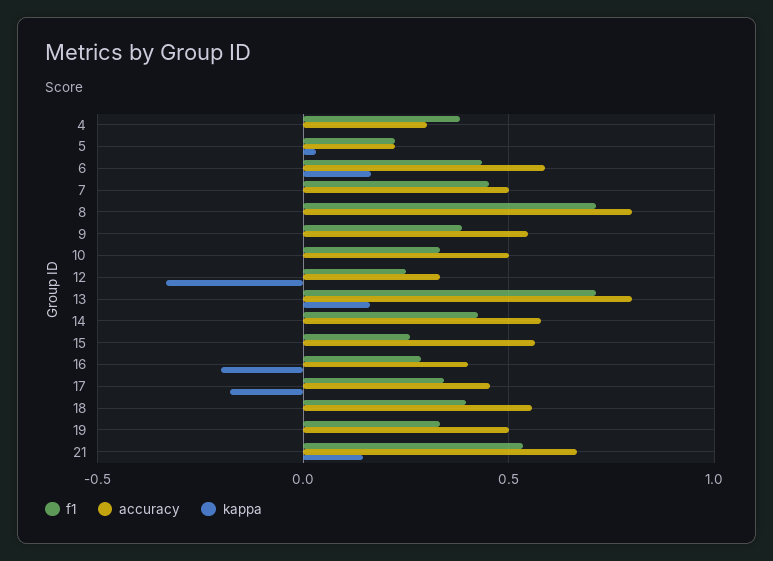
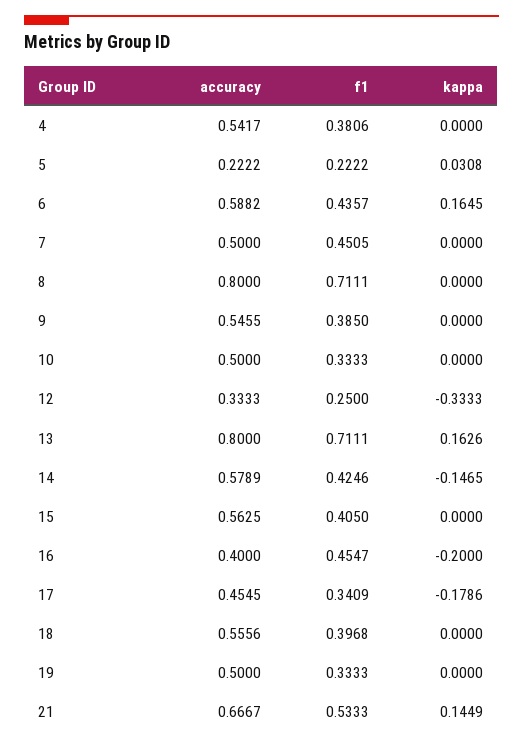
  {
    "f1": {
      "4": 0.3806,
      "5": 0.2222,
      "6": 0.4357,
      "7": 0.4505,
      "8": 0.7111,
      "9": 0.385,
      "10": 0.3333,
      "12": 0.25,
      "13": 0.7111,
      "14": 0.4246,
-     "15": 0.25,
+     "15": 0.405,
-     "16": 0.3,
+     "16": 0.4547,
      "17": 0.3409,
      "18": 0.3968,
      "19": 0.3333,
      "21": 0.5333
    },
    "accuracy": {
-     "4": 0.3,
+     "4": 0.5417,
      "5": 0.2222,
      "6": 0.5882,
      "7": 0.5,
      "8": 0.8,
      "9": 0.5455,
      "10": 0.5,
      "12": 0.3333,
      "13": 0.8,
      "14": 0.5789,
      "15": 0.5625,
      "16": 0.4,
      "17": 0.4545,
      "18": 0.5556,
      "19": 0.5,
      "21": 0.6667
    },
    "kappa": {
      "4": 0,
      "5": 0.0308,
      "6": 0.1645,
      "7": 0,
      "8": 0,
      "9": 0,
      "10": 0,
      "12": -0.3333,
      "13": 0.1626,
-     "14": 0,
+     "14": -0.1465,
      "15": 0,
      "16": -0.2,
      "17": -0.1786,
      "18": 0,
      "19": 0,
      "21": 0.1449
    }
  }

